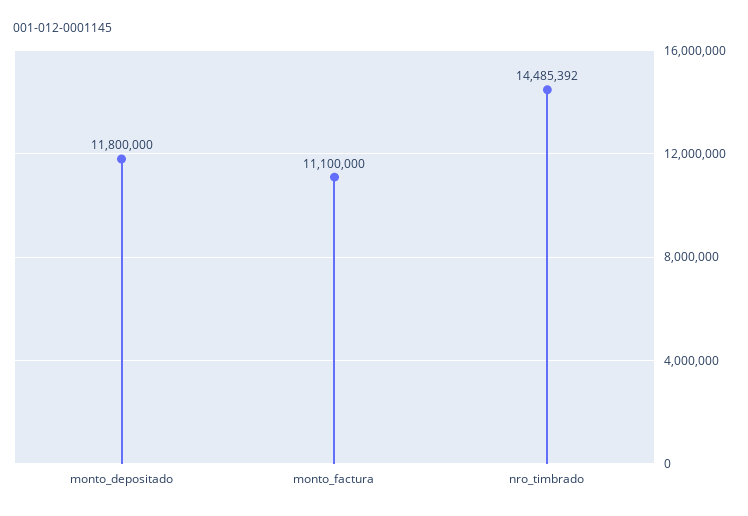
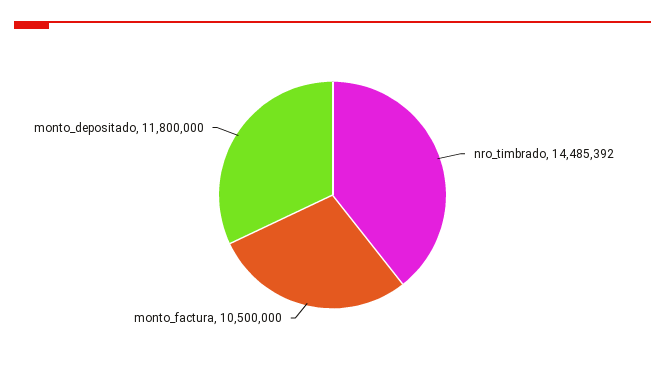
  {
    "monto_depositado": 11800000,
-   "monto_factura": 11100000,
+   "monto_factura": 10500000,
    "nro_timbrado": 14485392
  }

